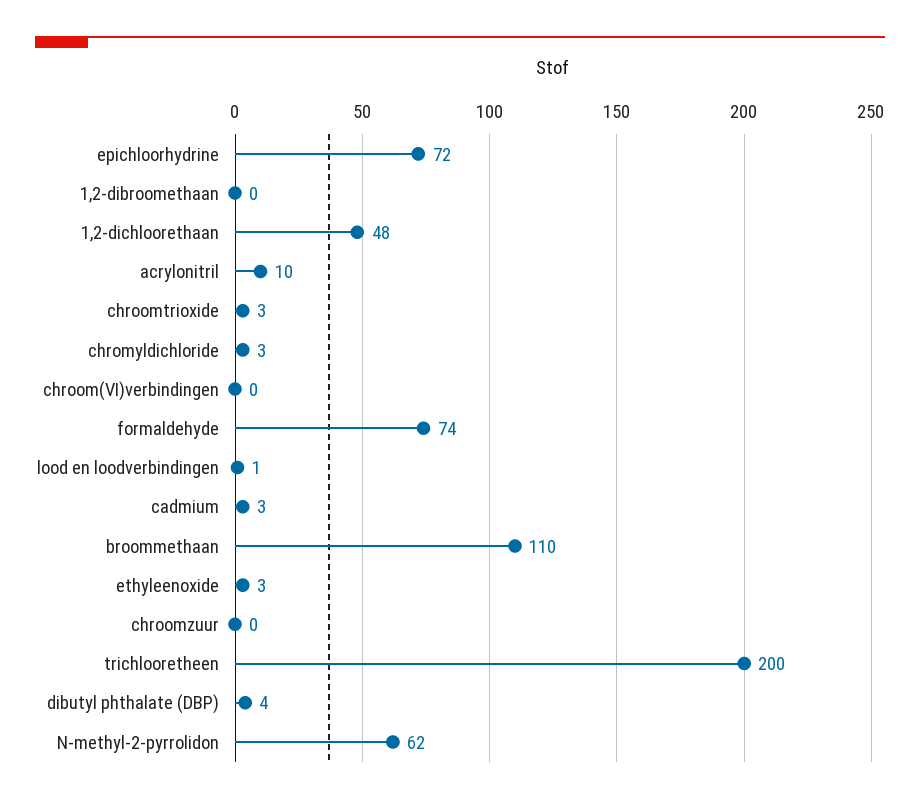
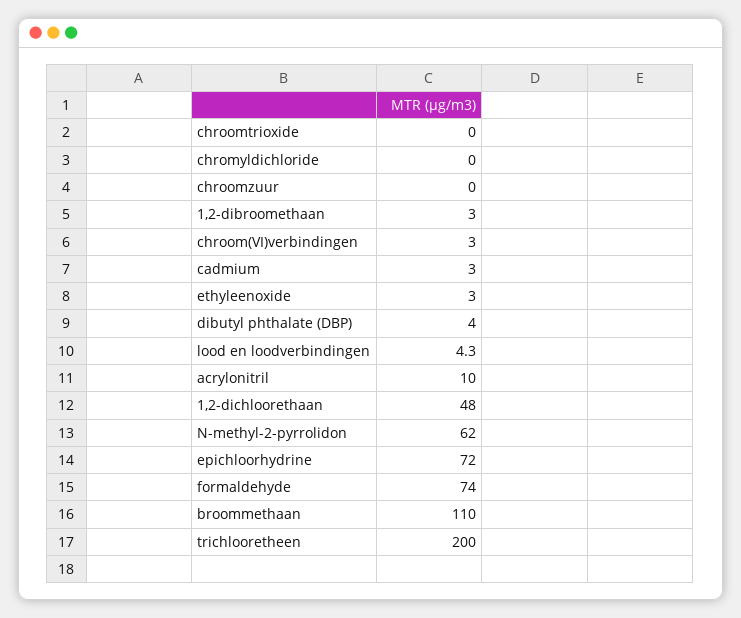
  {
    "epichloorhydrine": 72,
-   "1,2-dibroomethaan": 0,
+   "1,2-dibroomethaan": 3,
    "1,2-dichloorethaan": 48,
    "acrylonitril": 10,
-   "chroomtrioxide": 3,
+   "chroomtrioxide": 0,
-   "chromyldichloride": 3,
+   "chromyldichloride": 0,
-   "chroom(VI)verbindingen": 0,
+   "chroom(VI)verbindingen": 3,
    "formaldehyde": 74,
-   "lood en loodverbindingen": 1,
+   "lood en loodverbindingen": 4.3,
    "cadmium": 3,
    "broommethaan": 110,
    "ethyleenoxide": 3,
    "chroomzuur": 0,
    "trichlooretheen": 200,
    "dibutyl phthalate (DBP)": 4,
    "N-methyl-2-pyrrolidon": 62
  }

